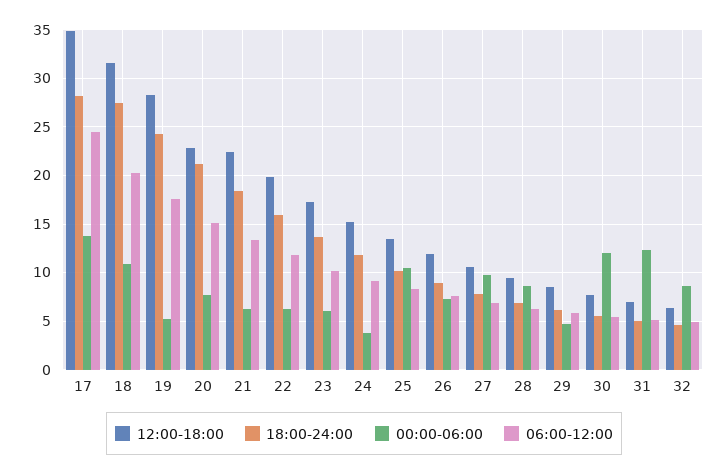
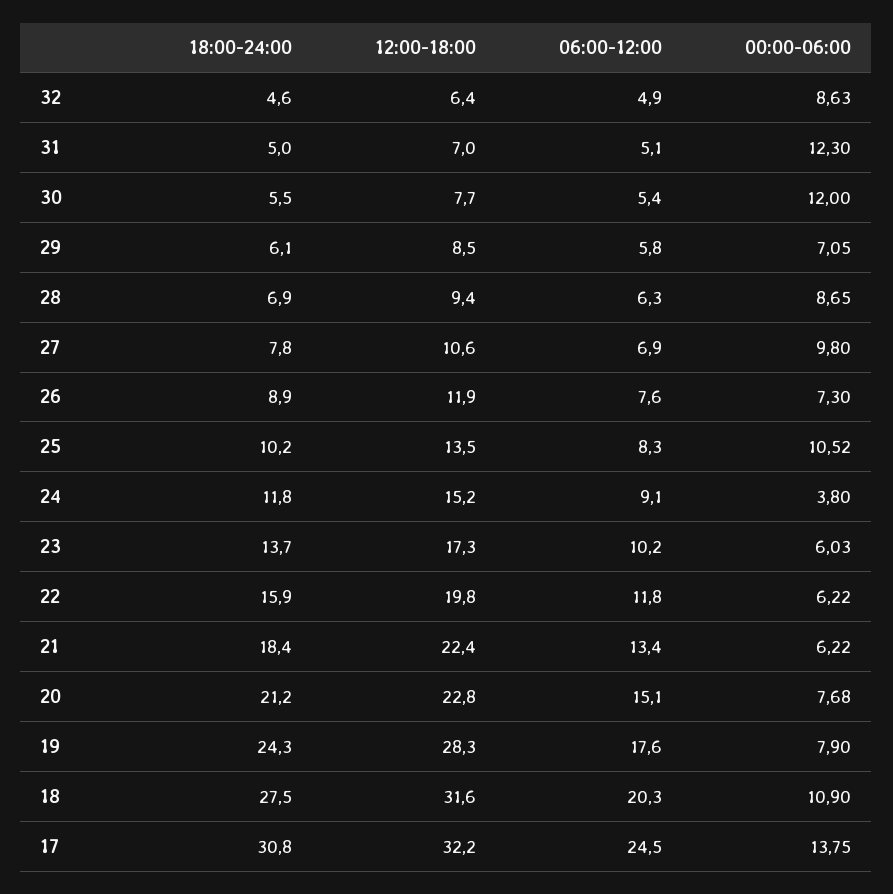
  {
    "12:00-18:00": {
-     "17": 35,
+     "17": 32.2,
      "18": 31.6,
      "19": 28.3,
      "20": 22.8,
      "21": 22.4,
      "22": 19.8,
      "23": 17.3,
      "24": 15.2,
      "25": 13.5,
      "26": 11.9,
      "27": 10.6,
      "28": 9.4,
      "29": 8.5,
      "30": 7.7,
      "31": 7,
      "32": 6.4
    },
    "18:00-24:00": {
-     "17": 28,
+     "17": 30.8,
      "18": 27.5,
      "19": 24.3,
      "20": 21.2,
      "21": 18.4,
      "22": 15.9,
      "23": 13.7,
      "24": 11.8,
      "25": 10.2,
      "26": 8.9,
      "27": 7.8,
      "28": 6.9,
      "29": 6.1,
      "30": 5.5,
      "31": 5,
      "32": 4.6
    },
    "00:00-06:00": {
      "17": 13.75,
      "18": 10.9,
-     "19": 5,
+     "19": 7.9,
      "20": 7.68,
      "21": 6.22,
      "22": 6.22,
      "23": 6.03,
      "24": 3.8,
      "25": 10.52,
      "26": 7.3,
      "27": 9.8,
      "28": 8.65,
-     "29": 5,
+     "29": 7.05,
      "30": 12,
      "31": 12.3,
      "32": 8.63
    },
    "06:00-12:00": {
      "17": 24.5,
      "18": 20.3,
      "19": 17.6,
      "20": 15.1,
      "21": 13.4,
      "22": 11.8,
      "23": 10.2,
      "24": 9.1,
      "25": 8.3,
      "26": 7.6,
      "27": 6.9,
      "28": 6.3,
      "29": 5.8,
      "30": 5.4,
      "31": 5.1,
      "32": 4.9
    }
  }

